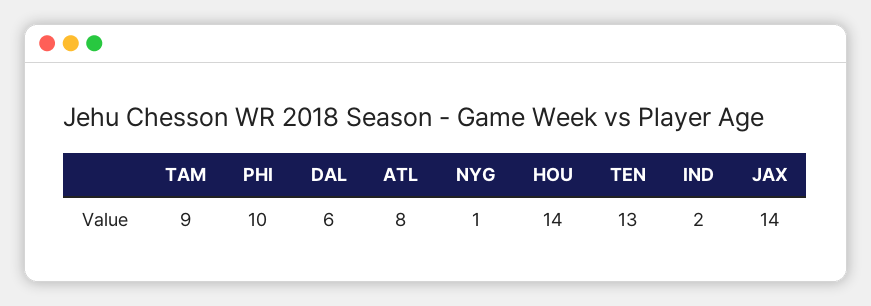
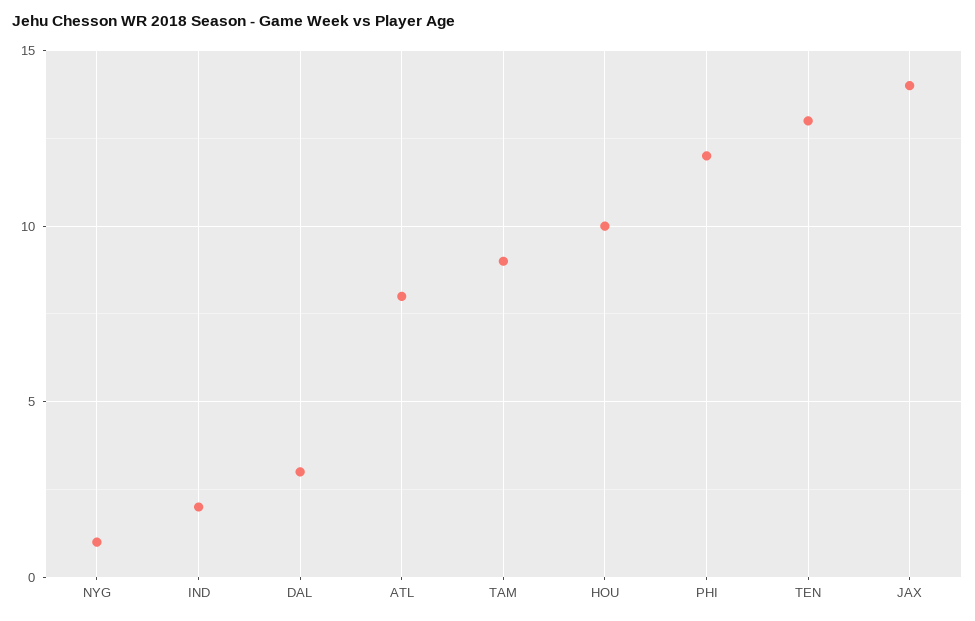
  {
    "TAM": 9,
-   "PHI": 10,
+   "PHI": 12,
-   "DAL": 6,
+   "DAL": 3,
    "ATL": 8,
    "NYG": 1,
-   "HOU": 14,
+   "HOU": 10,
    "TEN": 13,
    "IND": 2,
    "JAX": 14
  }

